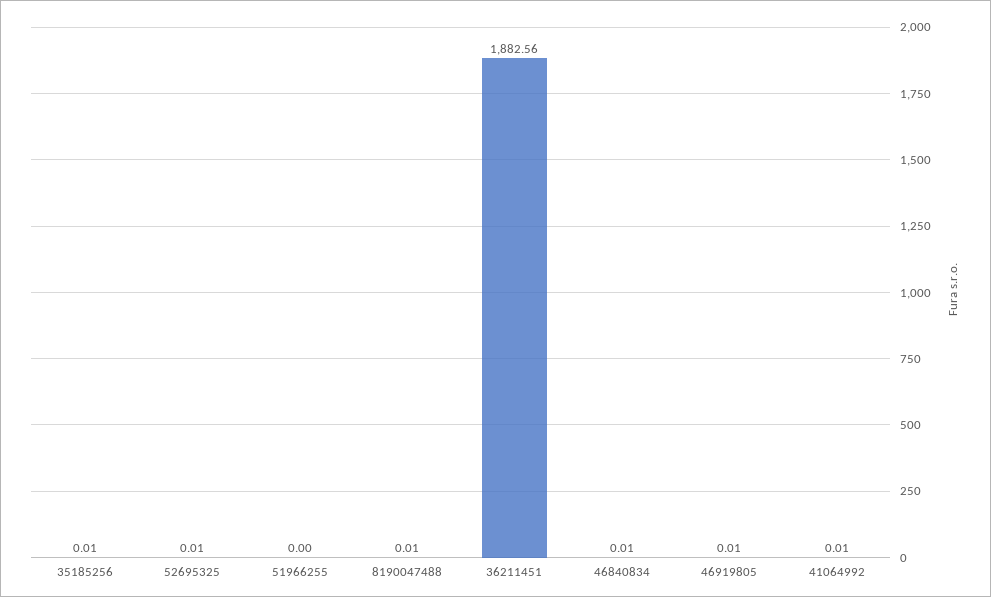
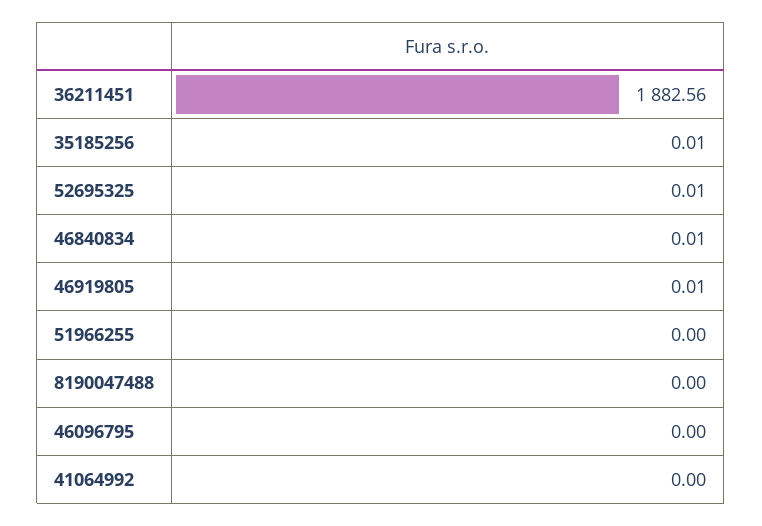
  {
    "35185256": 0.01,
    "52695325": 0.01,
    "51966255": 0,
-   "8190047488": 0.01,
+   "8190047488": 0,
    "36211451": 1882.56,
    "46840834": 0.01,
    "46919805": 0.01,
-   "41064992": 0.01
+   "41064992": 0,
+   "46096795": 0
  }

